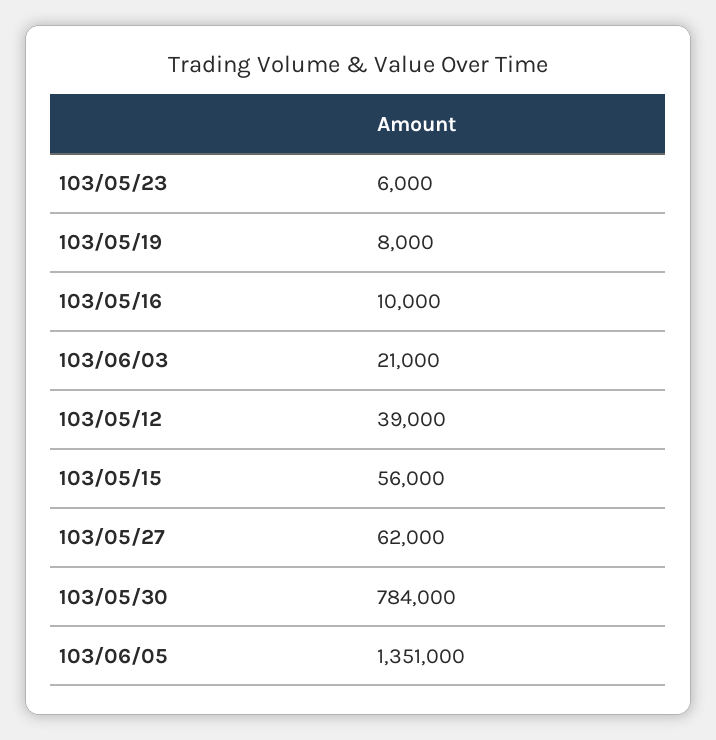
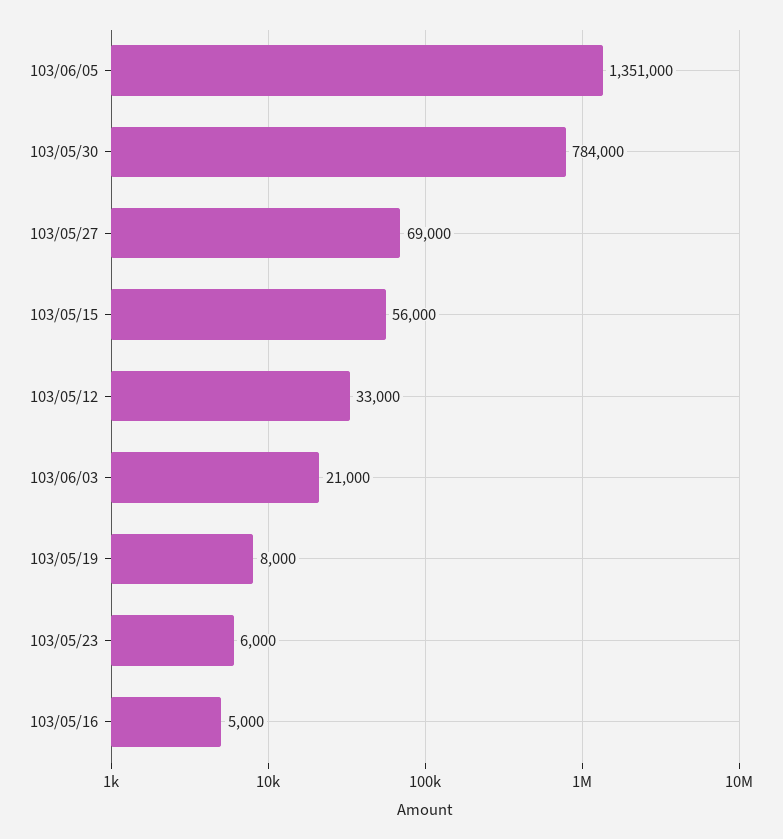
  {
    "103/05/23": 6000,
    "103/05/19": 8000,
-   "103/05/16": 10000,
+   "103/05/16": 5000,
    "103/06/03": 21000,
-   "103/05/12": 39000,
+   "103/05/12": 33000,
    "103/05/15": 56000,
-   "103/05/27": 62000,
+   "103/05/27": 69000,
    "103/05/30": 784000,
    "103/06/05": 1351000
  }

